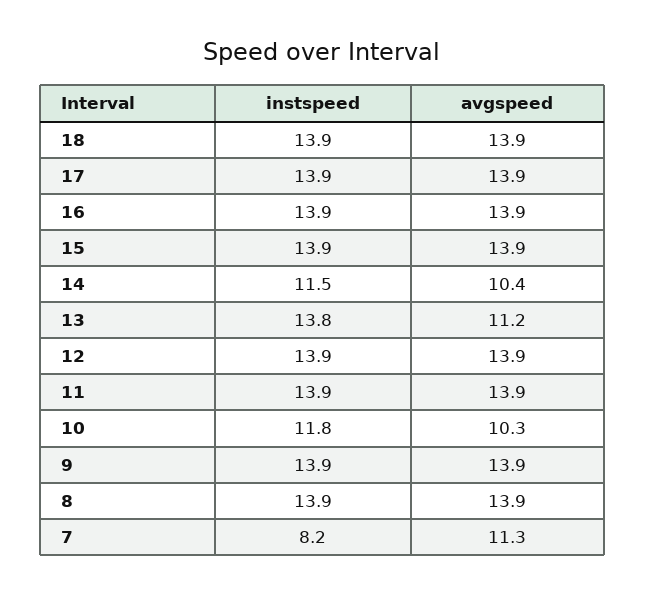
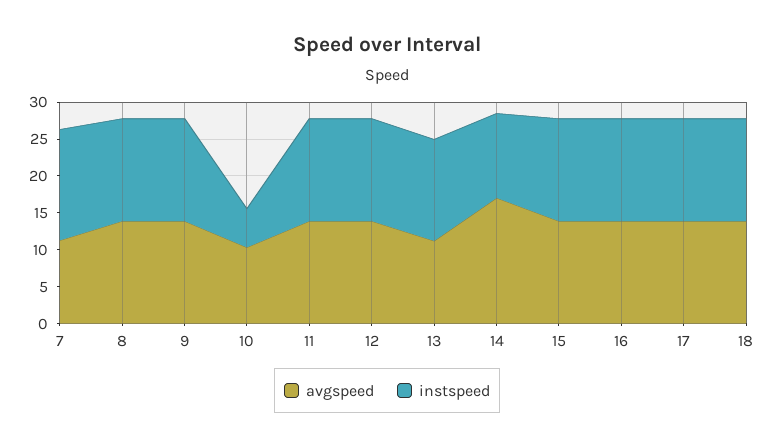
  {
    "instspeed": {
      "18": 13.9,
      "17": 13.9,
      "16": 13.9,
      "15": 13.9,
      "14": 11.5,
      "13": 13.8,
      "12": 13.9,
      "11": 13.9,
-     "10": 11.8,
+     "10": 5,
      "9": 13.9,
      "8": 13.9,
-     "7": 8.2
+     "7": 15
    },
    "avgspeed": {
      "18": 13.9,
      "17": 13.9,
      "16": 13.9,
      "15": 13.9,
-     "14": 10.4,
+     "14": 17.5,
      "13": 11.2,
      "12": 13.9,
      "11": 13.9,
      "10": 10.3,
      "9": 13.9,
      "8": 13.9,
      "7": 11.3
    }
  }

